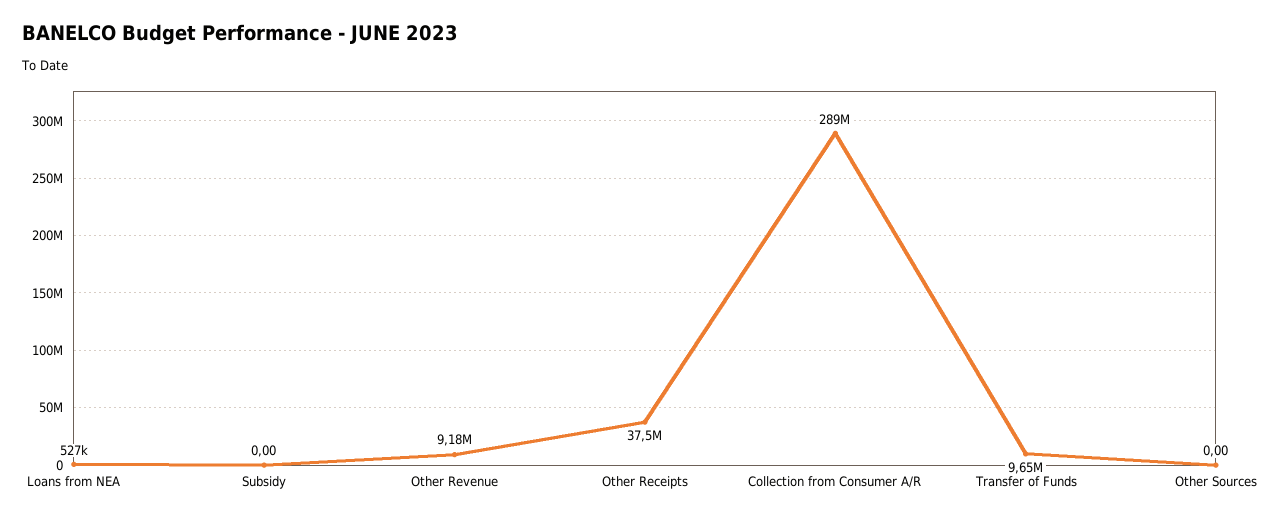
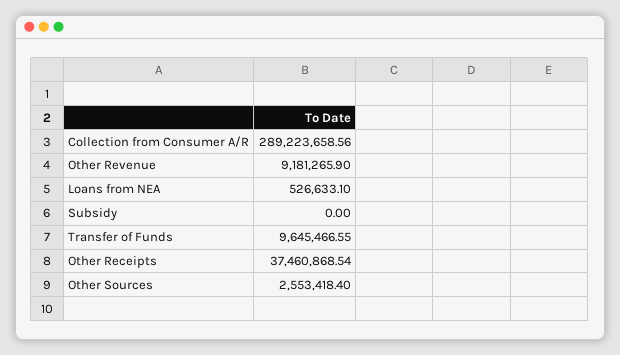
  {
    "Loans from NEA": 526633.1,
    "Subsidy": 0,
    "Other Revenue": 9181265.9,
    "Other Receipts": 37460868.54,
    "Collection from Consumer A/R": 289223658.56,
    "Transfer of Funds": 9645466.55,
-   "Other Sources": 0
+   "Other Sources": 2553418.4
  }

